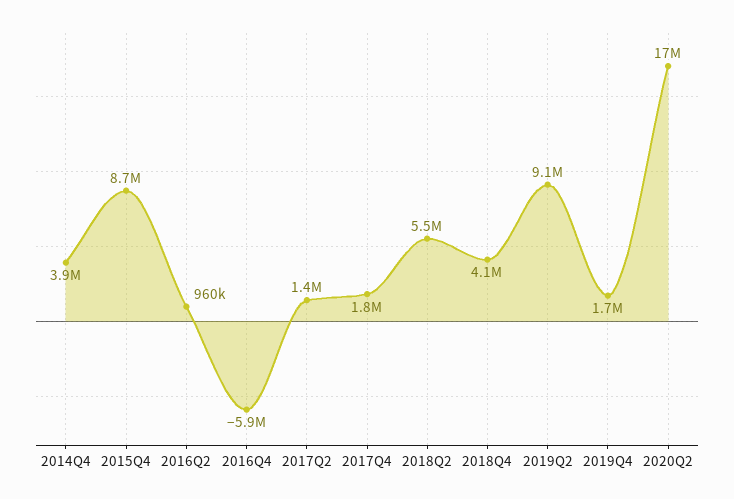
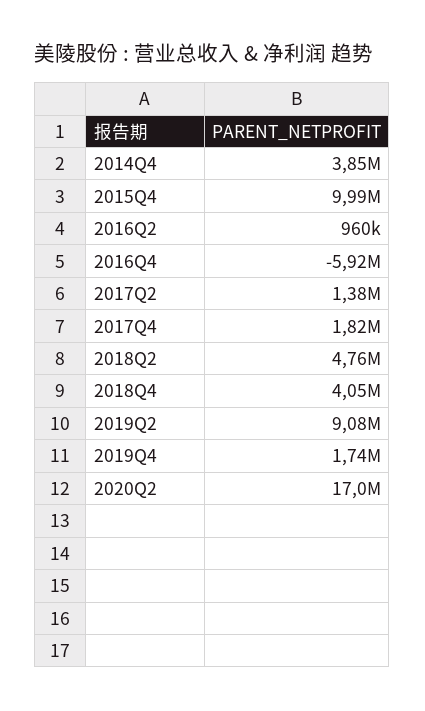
  {
    "2014Q4": 3850000,
-   "2015Q4": 8700000,
+   "2015Q4": 9990000,
    "2016Q2": 960000,
    "2016Q4": -5920000,
    "2017Q2": 1380000,
    "2017Q4": 1820000,
-   "2018Q2": 5500000,
+   "2018Q2": 4760000,
    "2018Q4": 4050000,
    "2019Q2": 9080000,
    "2019Q4": 1740000,
    "2020Q2": 17000000
  }

